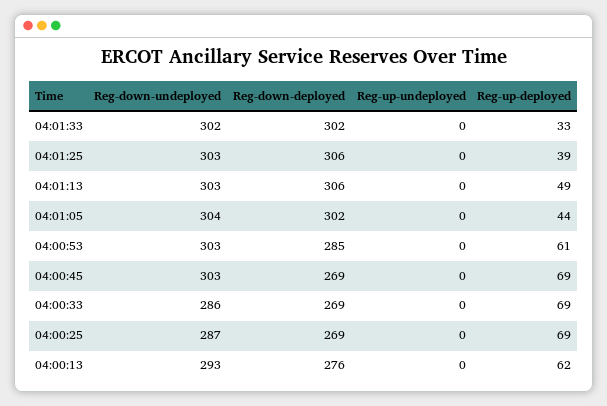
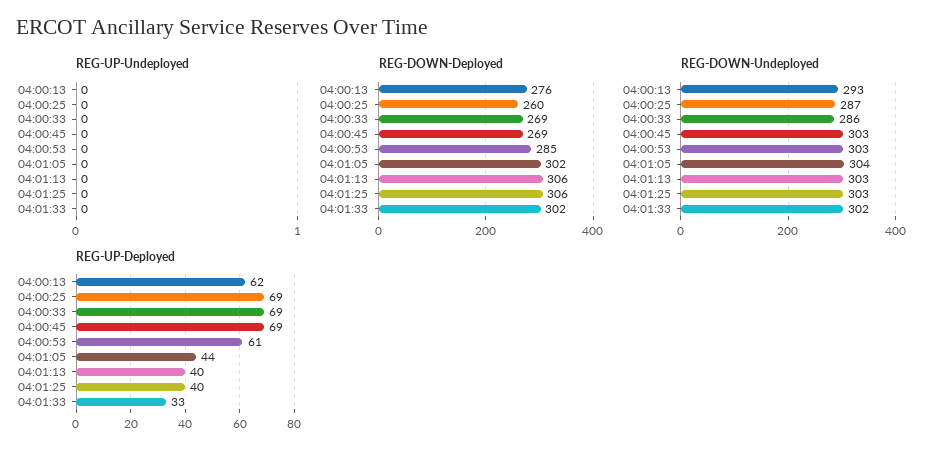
  {
    "Reg-down-undeployed": {
      "04:01:33": 302,
      "04:01:25": 303,
      "04:01:13": 303,
      "04:01:05": 304,
      "04:00:53": 303,
      "04:00:45": 303,
      "04:00:33": 286,
      "04:00:25": 287,
      "04:00:13": 293
    },
    "Reg-down-deployed": {
      "04:01:33": 302,
      "04:01:25": 306,
      "04:01:13": 306,
      "04:01:05": 302,
      "04:00:53": 285,
      "04:00:45": 269,
      "04:00:33": 269,
-     "04:00:25": 269,
+     "04:00:25": 260,
      "04:00:13": 276
    },
    "Reg-up-undeployed": {
      "04:01:33": 0,
      "04:01:25": 0,
      "04:01:13": 0,
      "04:01:05": 0,
      "04:00:53": 0,
      "04:00:45": 0,
      "04:00:33": 0,
      "04:00:25": 0,
      "04:00:13": 0
    },
    "Reg-up-deployed": {
      "04:01:33": 33,
-     "04:01:25": 39,
+     "04:01:25": 40,
-     "04:01:13": 49,
+     "04:01:13": 40,
      "04:01:05": 44,
      "04:00:53": 61,
      "04:00:45": 69,
      "04:00:33": 69,
      "04:00:25": 69,
      "04:00:13": 62
    }
  }

